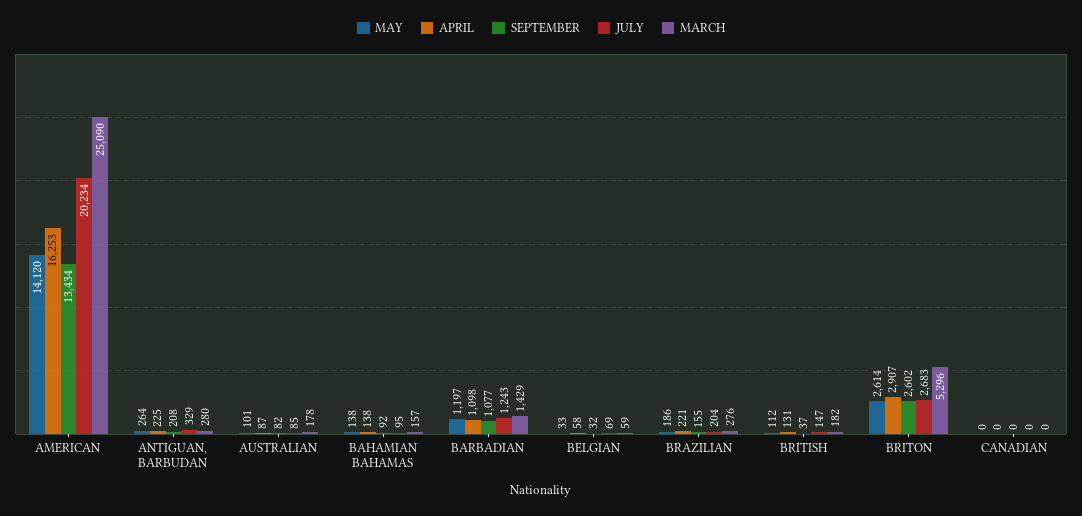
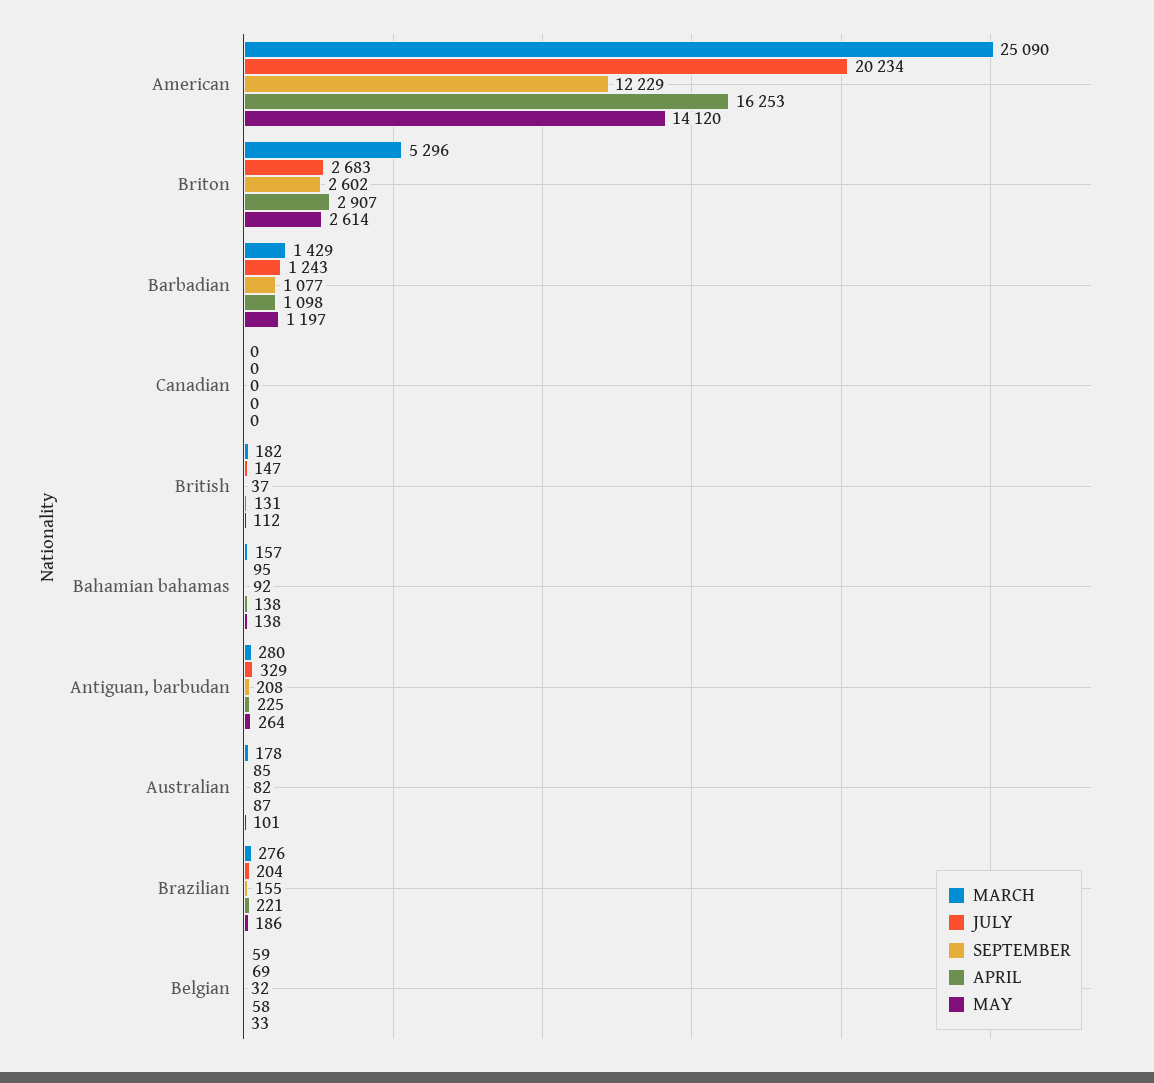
  {
    "MAY": {
      "AMERICAN": 14120,
      "ANTIGUAN, BARBUDAN": 264,
      "AUSTRALIAN": 101,
      "BAHAMIAN BAHAMAS": 138,
      "BARBADIAN": 1197,
      "BELGIAN": 33,
      "BRAZILIAN": 186,
      "BRITISH": 112,
      "BRITON": 2614,
      "CANADIAN": 0
    },
    "APRIL": {
      "AMERICAN": 16253,
      "ANTIGUAN, BARBUDAN": 225,
      "AUSTRALIAN": 87,
      "BAHAMIAN BAHAMAS": 138,
      "BARBADIAN": 1098,
      "BELGIAN": 58,
      "BRAZILIAN": 221,
      "BRITISH": 131,
      "BRITON": 2907,
      "CANADIAN": 0
    },
    "SEPTEMBER": {
-     "AMERICAN": 13434,
+     "AMERICAN": 12229,
      "ANTIGUAN, BARBUDAN": 208,
      "AUSTRALIAN": 82,
      "BAHAMIAN BAHAMAS": 92,
      "BARBADIAN": 1077,
      "BELGIAN": 32,
      "BRAZILIAN": 155,
      "BRITISH": 37,
      "BRITON": 2602,
      "CANADIAN": 0
    },
    "JULY": {
      "AMERICAN": 20234,
      "ANTIGUAN, BARBUDAN": 329,
      "AUSTRALIAN": 85,
      "BAHAMIAN BAHAMAS": 95,
      "BARBADIAN": 1243,
      "BELGIAN": 69,
      "BRAZILIAN": 204,
      "BRITISH": 147,
      "BRITON": 2683,
      "CANADIAN": 0
    },
    "MARCH": {
      "AMERICAN": 25090,
      "ANTIGUAN, BARBUDAN": 280,
      "AUSTRALIAN": 178,
      "BAHAMIAN BAHAMAS": 157,
      "BARBADIAN": 1429,
      "BELGIAN": 59,
      "BRAZILIAN": 276,
      "BRITISH": 182,
      "BRITON": 5296,
      "CANADIAN": 0
    }
  }

